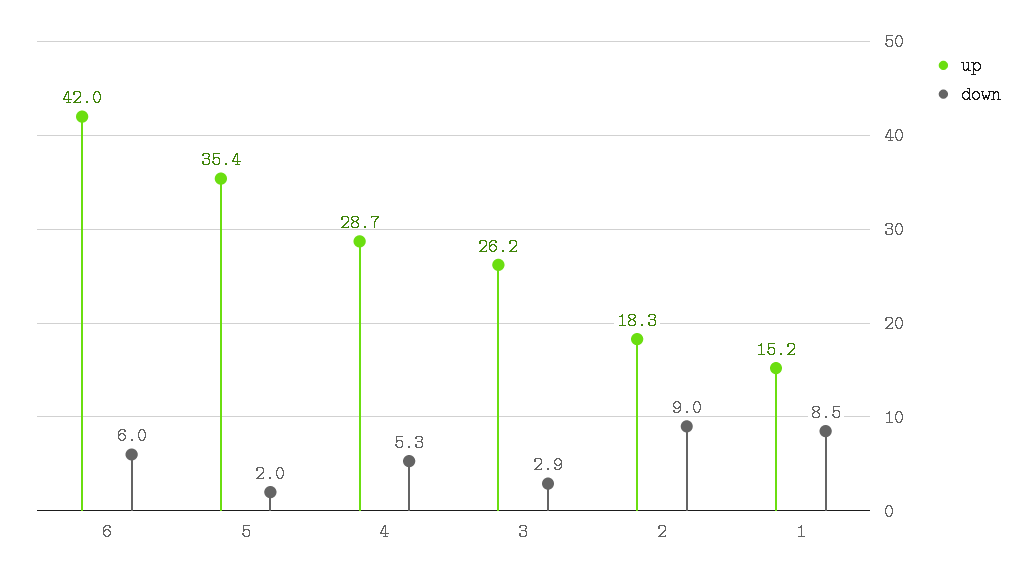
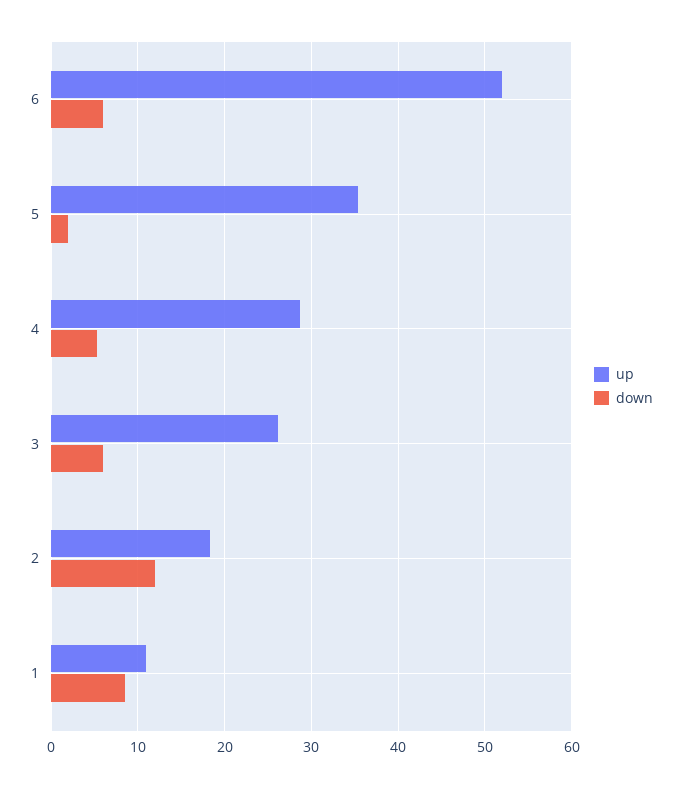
  {
    "up": {
-     "6": 42,
+     "6": 52,
      "5": 35.4,
      "4": 28.7,
      "3": 26.2,
      "2": 18.3,
-     "1": 15.2
+     "1": 11
    },
    "down": {
      "6": 6,
      "5": 2,
      "4": 5.3,
-     "3": 2.9,
+     "3": 6,
-     "2": 9,
+     "2": 12,
      "1": 8.5
    }
  }

